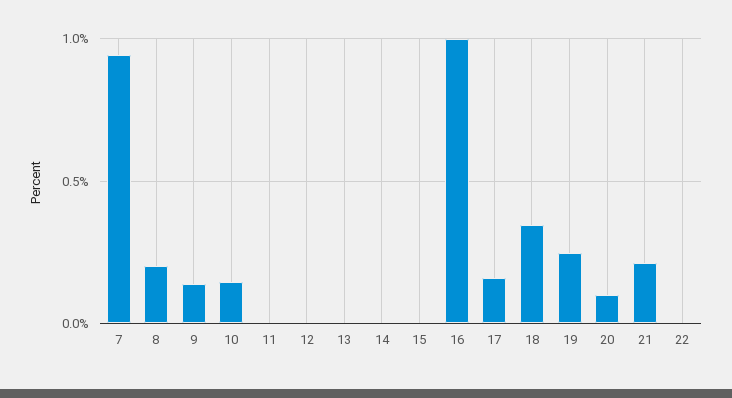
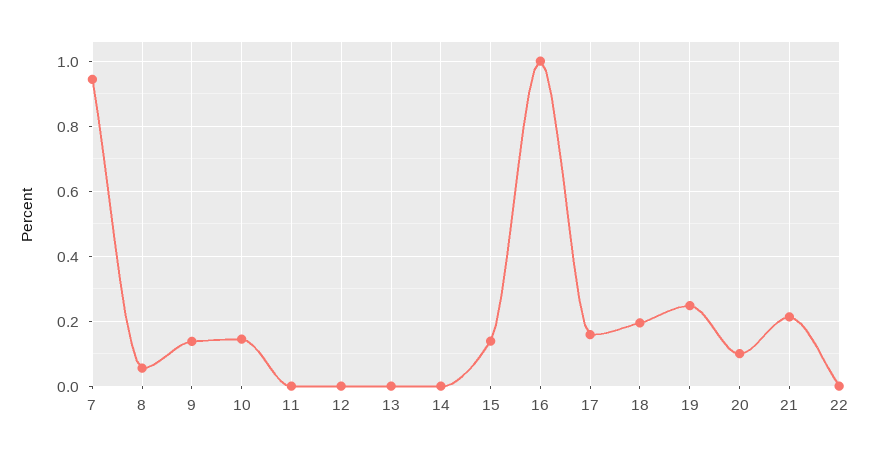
  {
    "7": 0.94,
-   "8": 0.2,
+   "8": 0.06,
    "9": 0.14,
    "10": 0.14,
    "11": 0,
    "12": 0,
    "13": 0,
    "14": 0,
-   "15": 0,
+   "15": 0.14,
    "16": 1,
    "17": 0.16,
-   "18": 0.35,
+   "18": 0.2,
    "19": 0.24,
    "20": 0.1,
    "21": 0.22,
    "22": 0
  }

